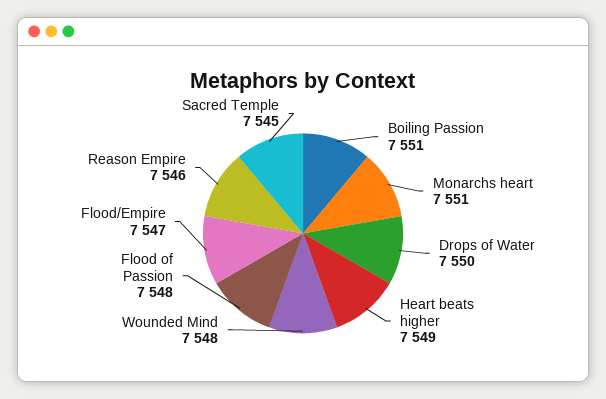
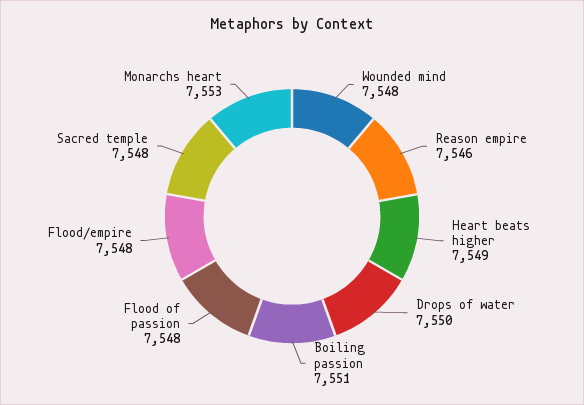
  {
    "Boiling Passion": 7551,
-   "Monarchs heart": 7551,
+   "Monarchs heart": 7553,
    "Drops of Water": 7550,
    "Heart beats higher": 7549,
    "Wounded Mind": 7548,
    "Flood of Passion": 7548,
-   "Flood/Empire": 7547,
+   "Flood/Empire": 7548,
    "Reason Empire": 7546,
-   "Sacred Temple": 7545
+   "Sacred Temple": 7548
  }

